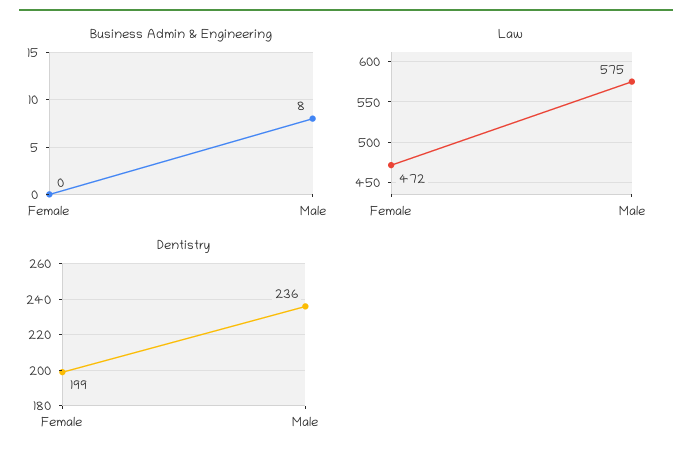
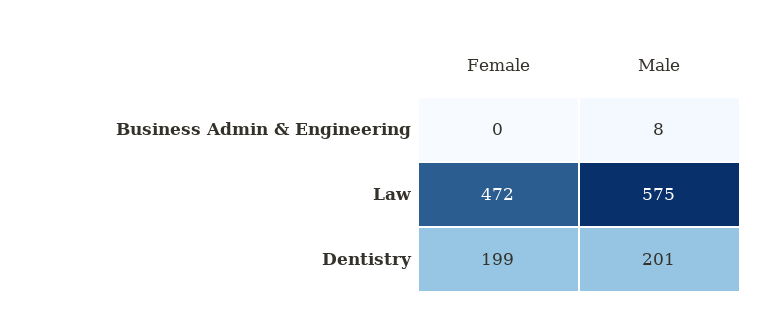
  {
    "Business Admin & Engineering": {
      "Female": 0,
      "Male": 8
    },
    "Law": {
      "Female": 472,
      "Male": 575
    },
    "Dentistry": {
      "Female": 199,
-     "Male": 236
+     "Male": 201
    }
  }

